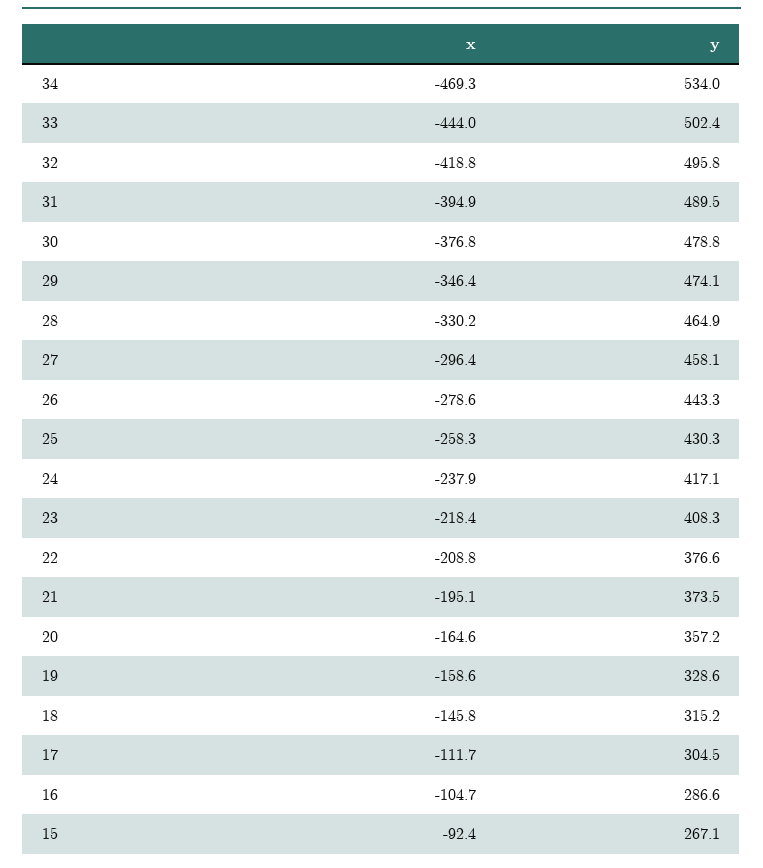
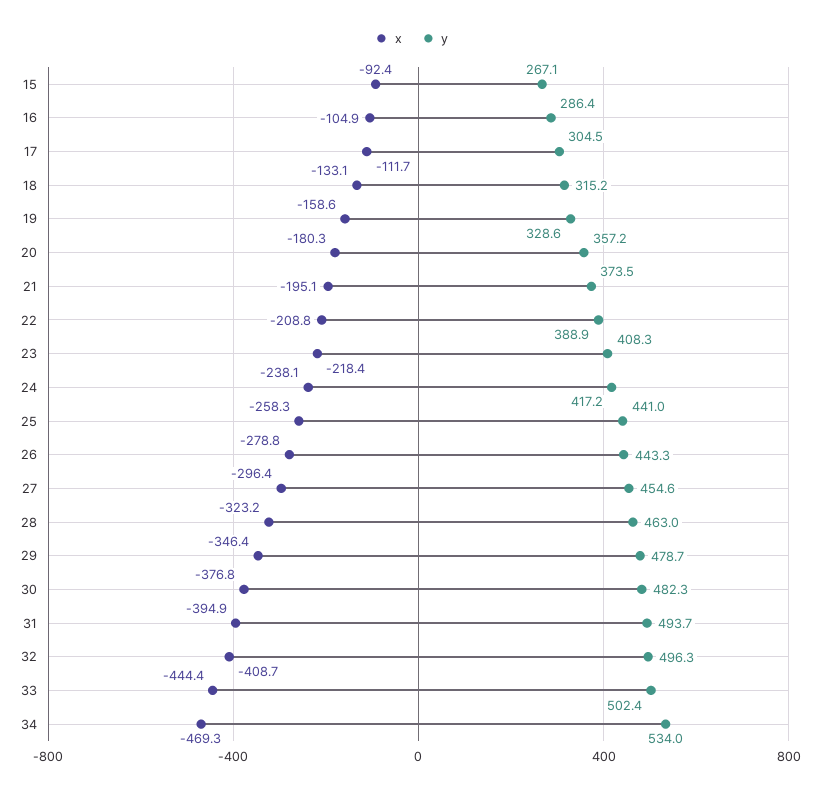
  {
    "x": {
      "34": -469.3,
-     "33": -444,
+     "33": -444.4,
-     "32": -418.8,
+     "32": -408.7,
      "31": -394.9,
      "30": -376.8,
      "29": -346.4,
-     "28": -330.2,
+     "28": -323.2,
      "27": -296.4,
-     "26": -278.6,
+     "26": -278.8,
      "25": -258.3,
-     "24": -237.9,
+     "24": -238.1,
      "23": -218.4,
      "22": -208.8,
      "21": -195.1,
-     "20": -164.6,
+     "20": -180.3,
      "19": -158.6,
-     "18": -145.8,
+     "18": -133.1,
      "17": -111.7,
-     "16": -104.7,
+     "16": -104.9,
      "15": -92.4
    },
    "y": {
      "34": 534,
      "33": 502.4,
-     "32": 495.8,
+     "32": 496.3,
-     "31": 489.5,
+     "31": 493.7,
-     "30": 478.8,
+     "30": 482.3,
-     "29": 474.1,
+     "29": 478.7,
-     "28": 464.9,
+     "28": 463,
-     "27": 458.1,
+     "27": 454.6,
      "26": 443.3,
-     "25": 430.3,
+     "25": 441,
-     "24": 417.1,
+     "24": 417.2,
      "23": 408.3,
-     "22": 376.6,
+     "22": 388.9,
      "21": 373.5,
      "20": 357.2,
      "19": 328.6,
      "18": 315.2,
      "17": 304.5,
-     "16": 286.6,
+     "16": 286.4,
      "15": 267.1
    }
  }

